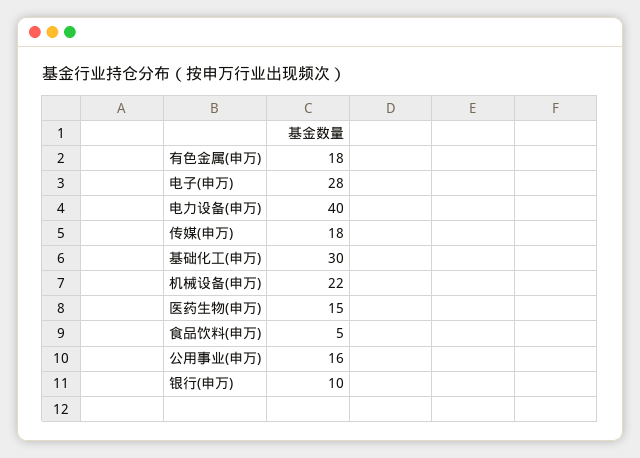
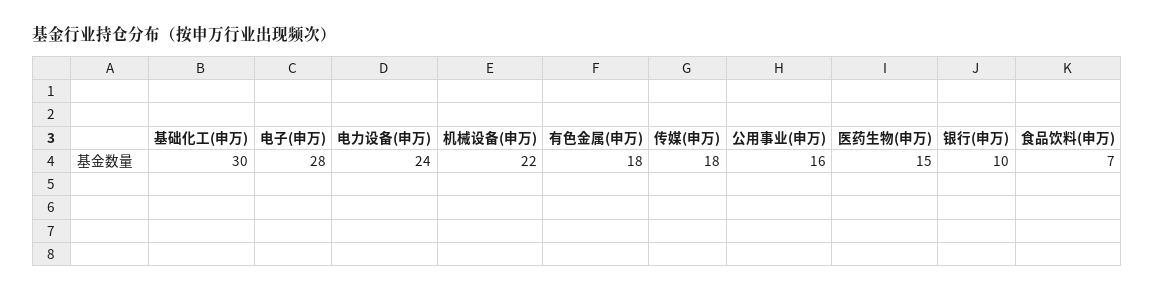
  {
    "有色金属(申万)": 18,
    "电子(申万)": 28,
-   "电力设备(申万)": 40,
+   "电力设备(申万)": 24,
    "传媒(申万)": 18,
    "基础化工(申万)": 30,
    "机械设备(申万)": 22,
    "医药生物(申万)": 15,
-   "食品饮料(申万)": 5,
+   "食品饮料(申万)": 7,
    "公用事业(申万)": 16,
    "银行(申万)": 10
  }

